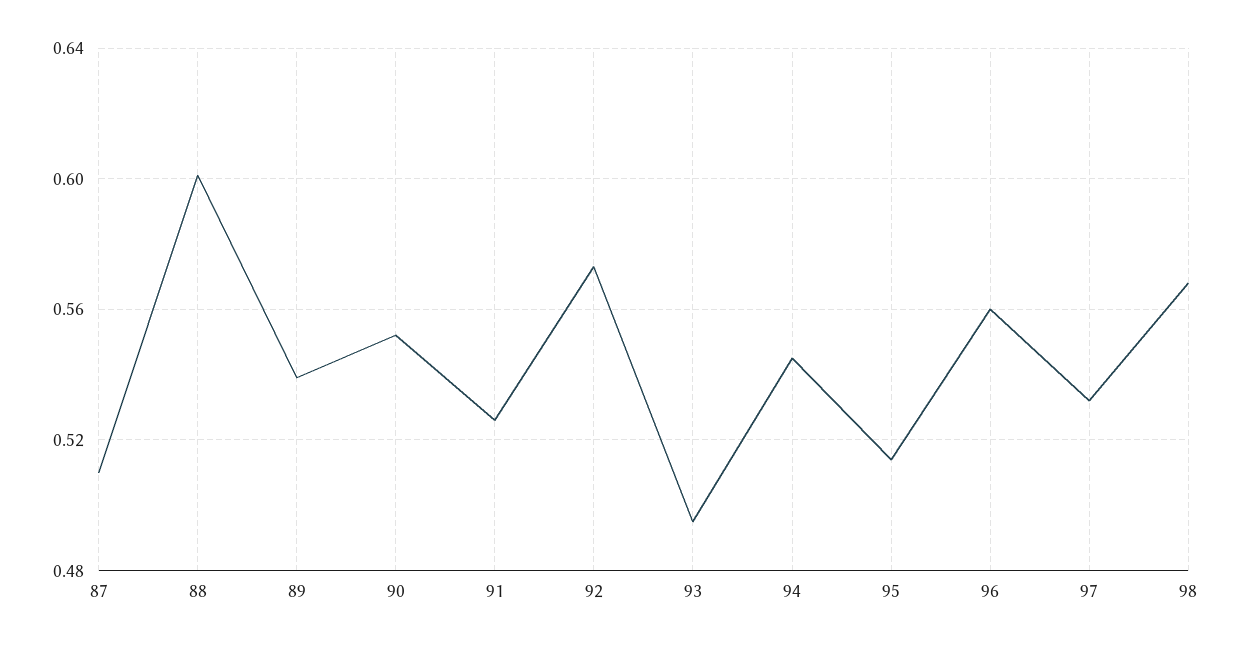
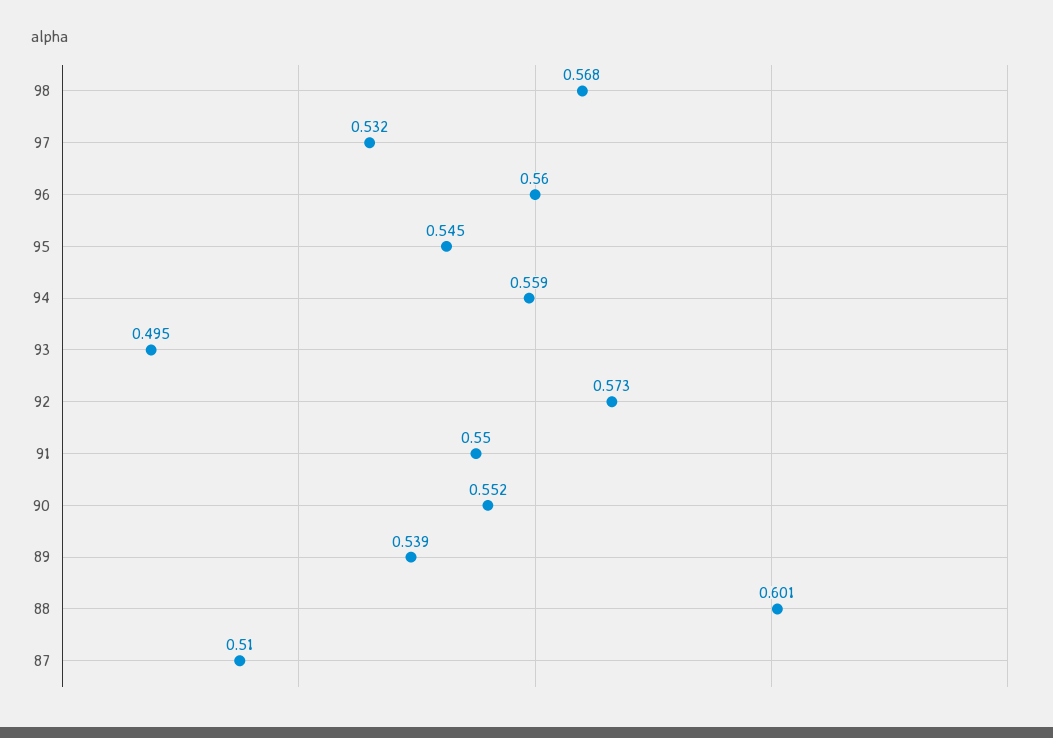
  {
    "87": 0.51,
    "88": 0.601,
    "89": 0.539,
    "90": 0.552,
-   "91": 0.525,
+   "91": 0.55,
    "92": 0.573,
    "93": 0.495,
-   "94": 0.545,
+   "94": 0.559,
-   "95": 0.515,
+   "95": 0.545,
    "96": 0.56,
    "97": 0.532,
    "98": 0.568
  }

